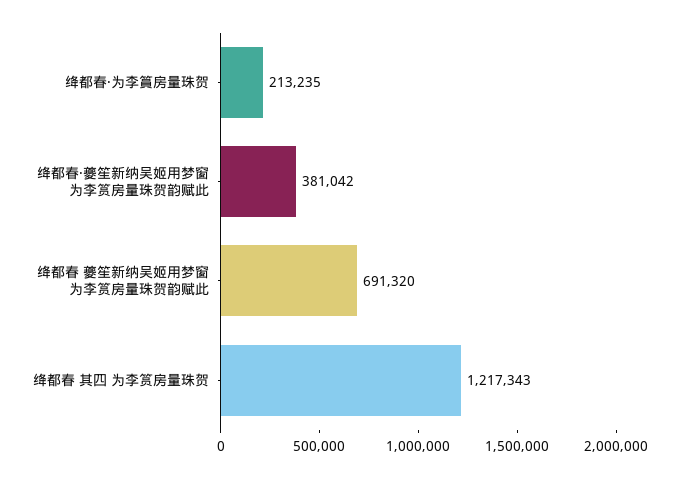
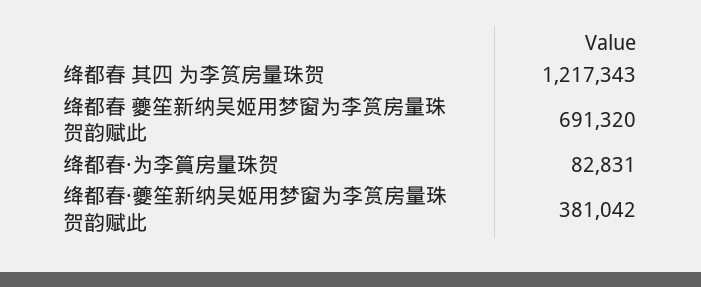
  {
-   "绛都春·为李篔房量珠贺": 213235,
+   "绛都春·为李篔房量珠贺": 82831,
    "绛都春·夔笙新纳吴姬用梦窗为李筼房量珠贺韵赋此": 381042,
    "绛都春 夔笙新纳吴姬用梦窗为李筼房量珠贺韵赋此": 691320,
    "绛都春 其四 为李筼房量珠贺": 1217343
  }

